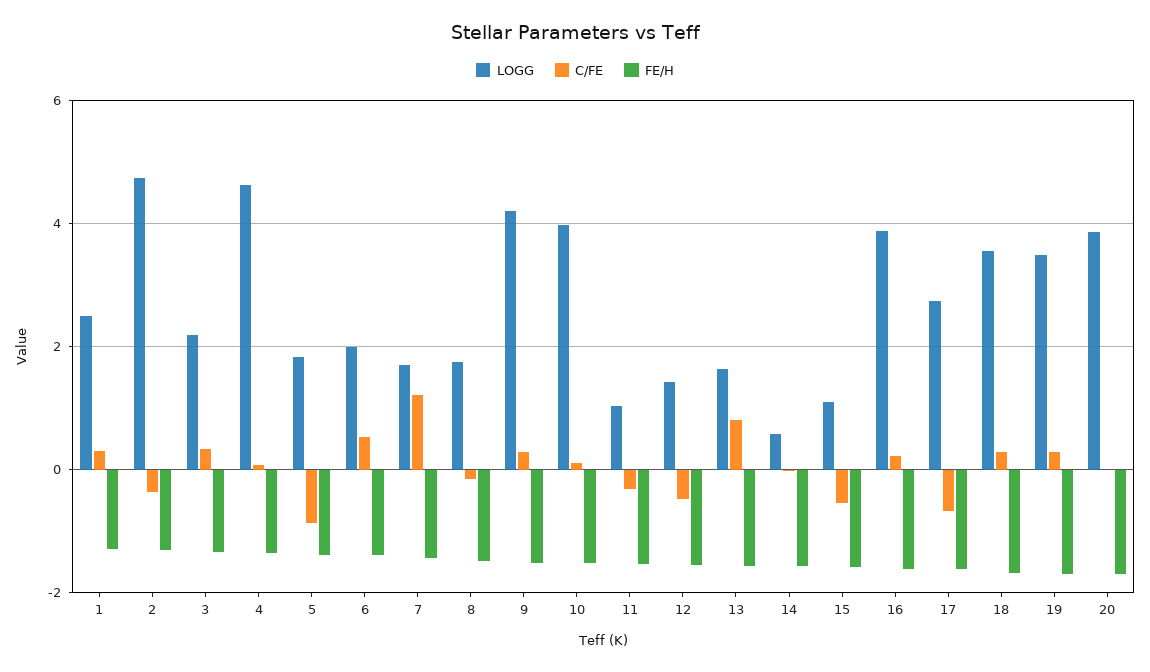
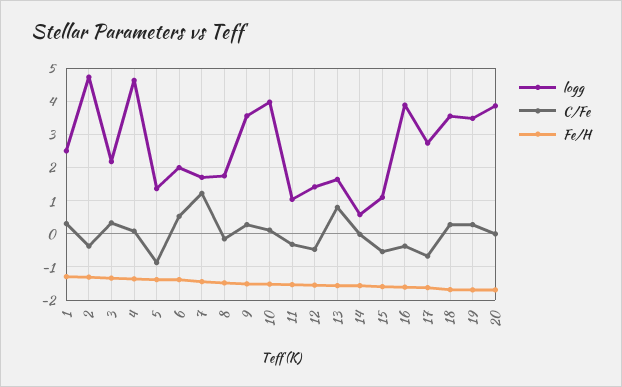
  {
    "LOGG": {
      "1": 2.6,
      "2": 4.8,
      "3": 2.2,
      "4": 4.6,
-     "5": 1.8,
+     "5": 1.4,
      "6": 2,
      "7": 1.8,
      "8": 1.8,
-     "9": 4.2,
+     "9": 3.6,
      "10": 4,
      "11": 1,
      "12": 1.4,
      "13": 1.6,
      "14": 0.6,
      "15": 1.2,
      "16": 3.8,
      "17": 2.8,
      "18": 3.6,
      "19": 3.4,
      "20": 3.8
    },
    "C/FE": {
      "1": 0.4,
      "2": -0.4,
      "3": 0.4,
      "4": 0,
      "5": -0.8,
      "6": 0.6,
      "7": 1.2,
      "8": -0.2,
      "9": 0.2,
      "10": 0.2,
      "11": -0.4,
      "12": -0.4,
      "13": 0.8,
      "14": 0,
      "15": -0.6,
-     "16": 0.2,
+     "16": -0.4,
      "17": -0.6,
      "18": 0.2,
      "19": 0.2,
      "20": 0
    },
    "FE/H": {
      "1": -1.2,
      "2": -1.4,
      "3": -1.4,
      "4": -1.4,
      "5": -1.4,
      "6": -1.4,
      "7": -1.4,
      "8": -1.4,
      "9": -1.6,
      "10": -1.6,
      "11": -1.6,
      "12": -1.6,
      "13": -1.6,
      "14": -1.6,
      "15": -1.6,
      "16": -1.6,
      "17": -1.6,
      "18": -1.6,
      "19": -1.6,
      "20": -1.6
    }
  }

